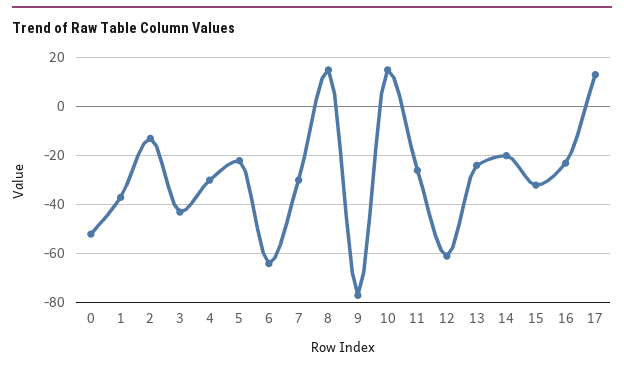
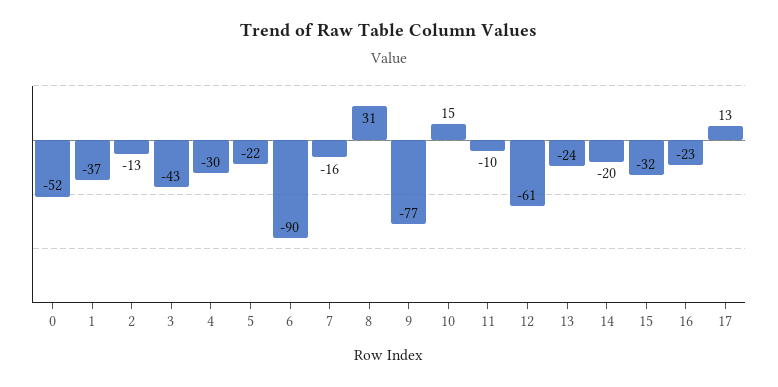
  {
    "0": -52,
    "1": -37,
    "2": -13,
    "3": -43,
    "4": -30,
    "5": -22,
-   "6": -65,
+   "6": -90,
-   "7": -30,
+   "7": -16,
-   "8": 15,
+   "8": 31,
    "9": -77,
    "10": 15,
-   "11": -25,
+   "11": -10,
    "12": -61,
    "13": -24,
    "14": -20,
    "15": -32,
    "16": -23,
    "17": 13
  }

